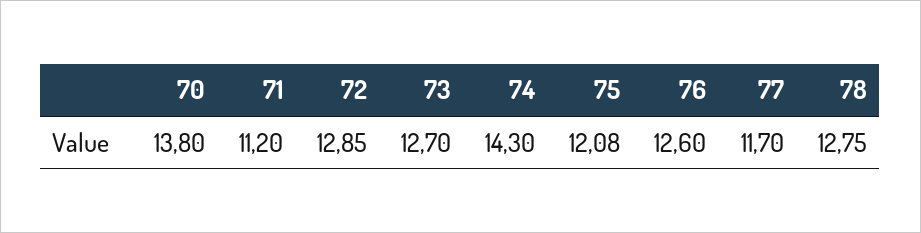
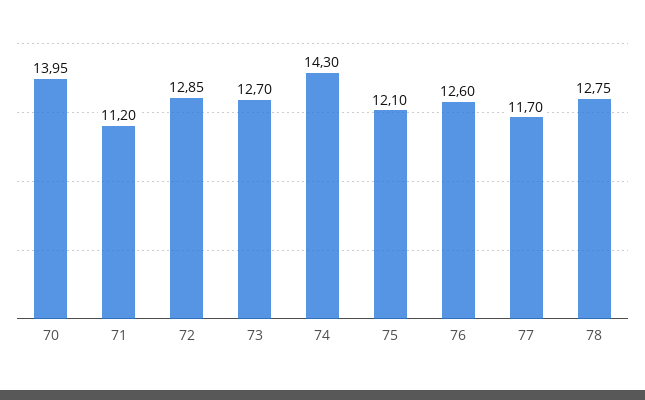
  {
-   "70": 13.8,
+   "70": 13.95,
    "71": 11.2,
    "72": 12.85,
    "73": 12.7,
    "74": 14.3,
-   "75": 12.08,
+   "75": 12.1,
    "76": 12.6,
    "77": 11.7,
    "78": 12.75
  }

